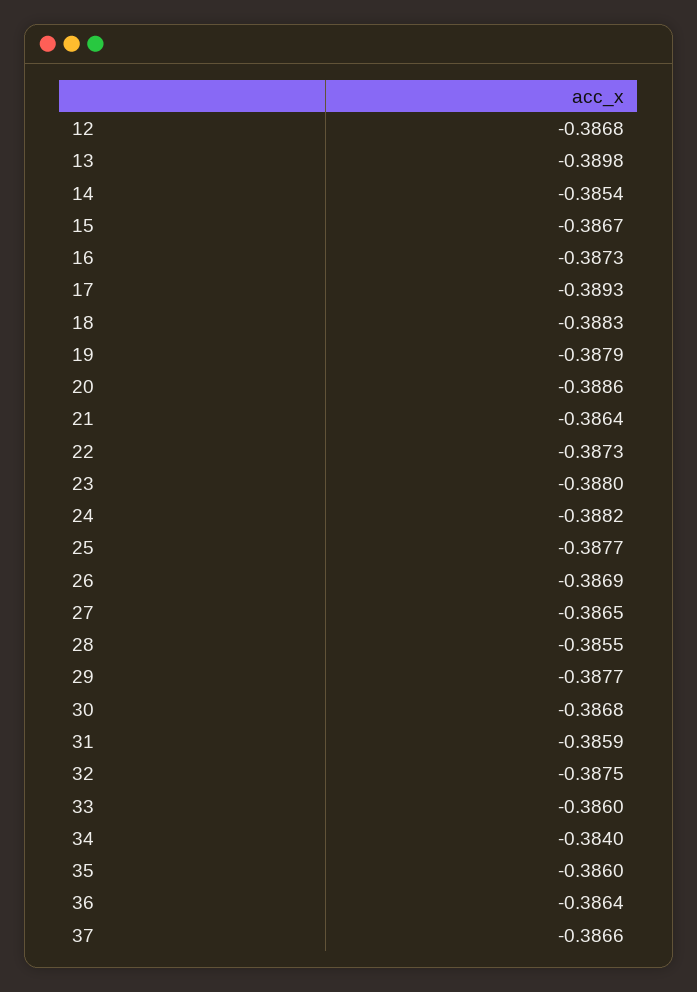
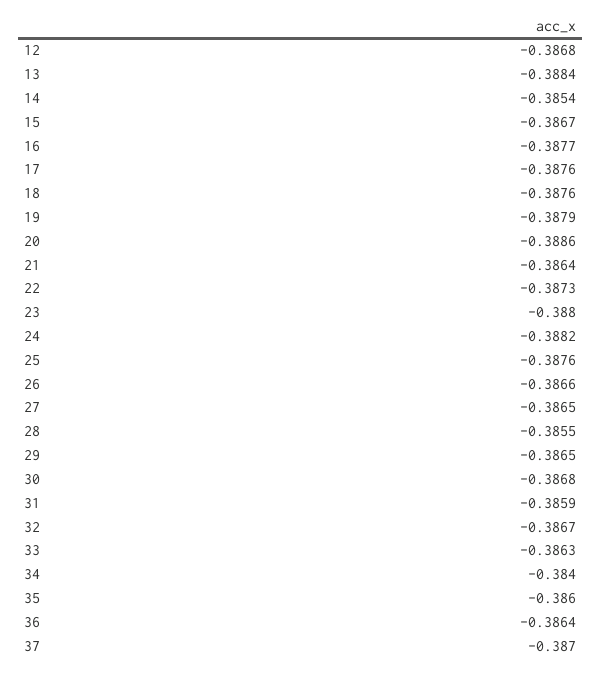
  {
    "12": -0.3868,
-   "13": -0.3898,
+   "13": -0.3884,
    "14": -0.3854,
    "15": -0.3867,
-   "16": -0.3873,
+   "16": -0.3877,
-   "17": -0.3893,
+   "17": -0.3876,
-   "18": -0.3883,
+   "18": -0.3876,
    "19": -0.3879,
    "20": -0.3886,
    "21": -0.3864,
    "22": -0.3873,
    "23": -0.388,
    "24": -0.3882,
-   "25": -0.3877,
+   "25": -0.3876,
-   "26": -0.3869,
+   "26": -0.3866,
    "27": -0.3865,
    "28": -0.3855,
-   "29": -0.3877,
+   "29": -0.3865,
    "30": -0.3868,
    "31": -0.3859,
-   "32": -0.3875,
+   "32": -0.3867,
-   "33": -0.386,
+   "33": -0.3863,
    "34": -0.384,
    "35": -0.386,
    "36": -0.3864,
-   "37": -0.3866
+   "37": -0.387
  }

